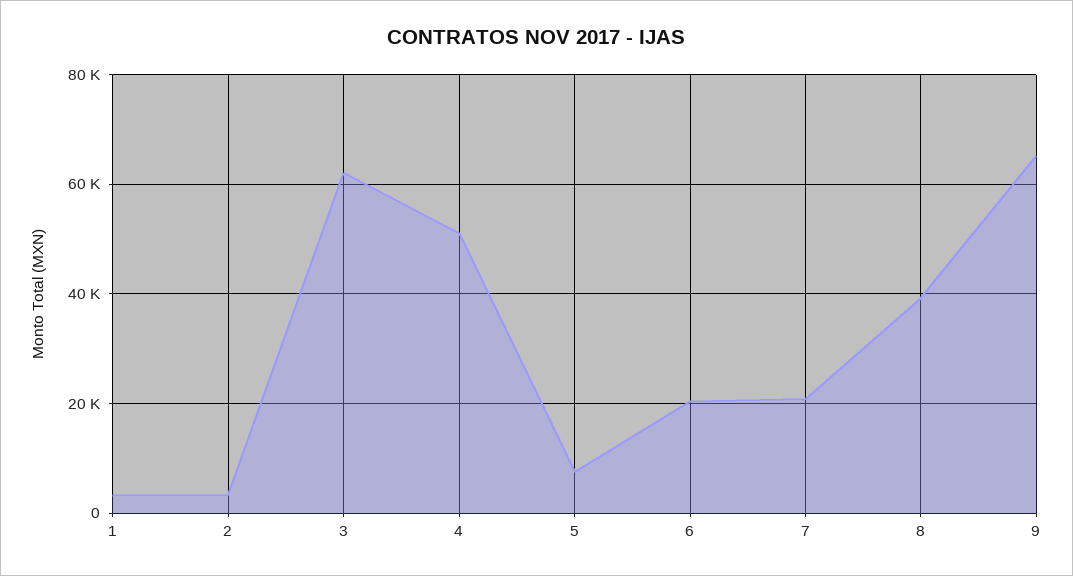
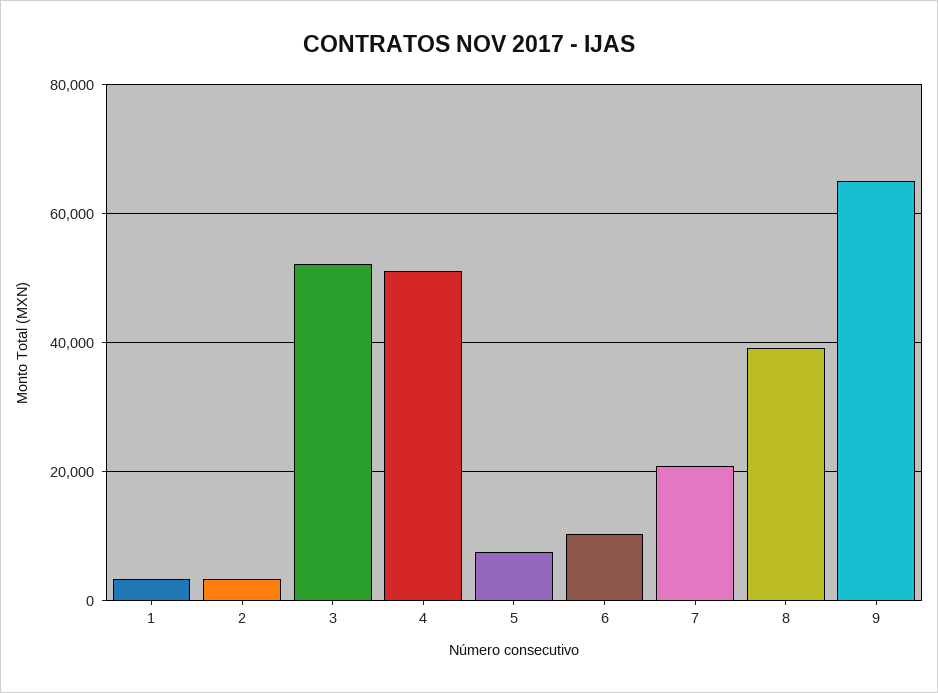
  {
    "1": 4000,
    "2": 4000,
-   "3": 62000,
+   "3": 52000,
    "4": 52000,
    "5": 8000,
-   "6": 20000,
+   "6": 10000,
    "7": 20000,
    "8": 40000,
    "9": 66000
  }

